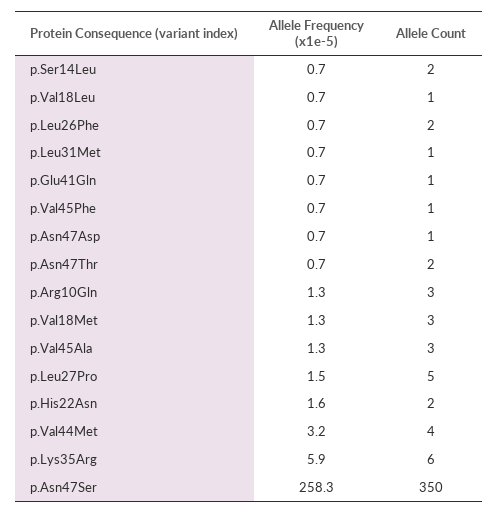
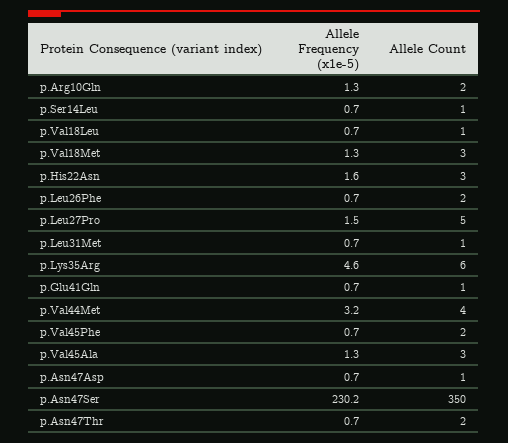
  {
    "Allele Frequency (x1e-5)": {
      "p.Ser14Leu": 0.7,
      "p.Val18Leu": 0.7,
      "p.Leu26Phe": 0.7,
      "p.Leu31Met": 0.7,
      "p.Glu41Gln": 0.7,
      "p.Val45Phe": 0.7,
      "p.Asn47Asp": 0.7,
      "p.Asn47Thr": 0.7,
      "p.Arg10Gln": 1.3,
      "p.Val18Met": 1.3,
      "p.Val45Ala": 1.3,
      "p.Leu27Pro": 1.5,
      "p.His22Asn": 1.6,
      "p.Val44Met": 3.2,
-     "p.Lys35Arg": 5.9,
+     "p.Lys35Arg": 4.6,
-     "p.Asn47Ser": 258.3
+     "p.Asn47Ser": 230.2
    },
    "Allele Count": {
-     "p.Ser14Leu": 2,
+     "p.Ser14Leu": 1,
      "p.Val18Leu": 1,
      "p.Leu26Phe": 2,
      "p.Leu31Met": 1,
      "p.Glu41Gln": 1,
-     "p.Val45Phe": 1,
+     "p.Val45Phe": 2,
      "p.Asn47Asp": 1,
      "p.Asn47Thr": 2,
-     "p.Arg10Gln": 3,
+     "p.Arg10Gln": 2,
      "p.Val18Met": 3,
      "p.Val45Ala": 3,
      "p.Leu27Pro": 5,
-     "p.His22Asn": 2,
+     "p.His22Asn": 3,
      "p.Val44Met": 4,
      "p.Lys35Arg": 6,
      "p.Asn47Ser": 350
    }
  }

